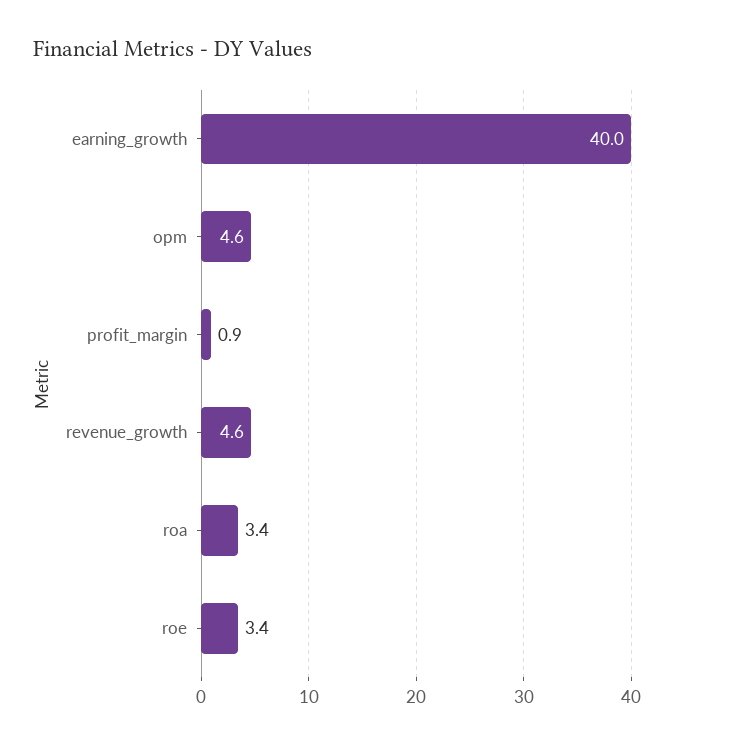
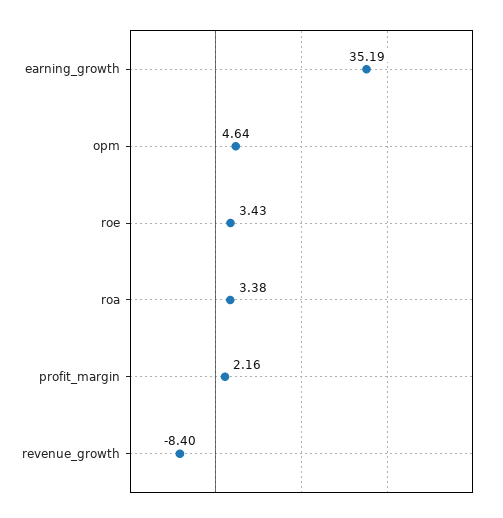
  {
-   "earning_growth": 40,
+   "earning_growth": 35.19,
    "opm": 4.64,
-   "profit_margin": 0.9,
+   "profit_margin": 2.16,
-   "revenue_growth": 4.6,
+   "revenue_growth": -8.4,
    "roa": 3.38,
    "roe": 3.43
  }

